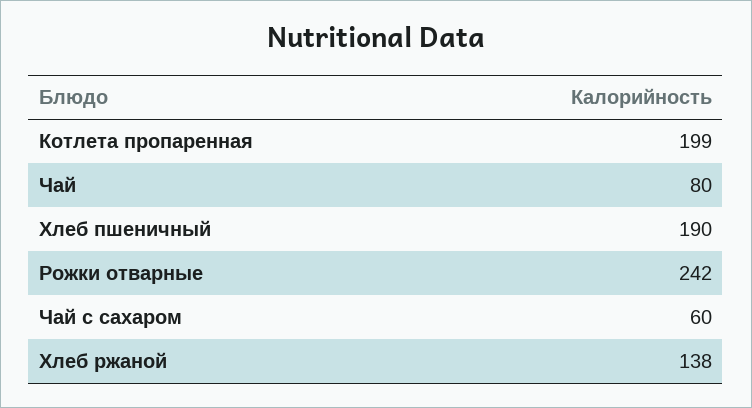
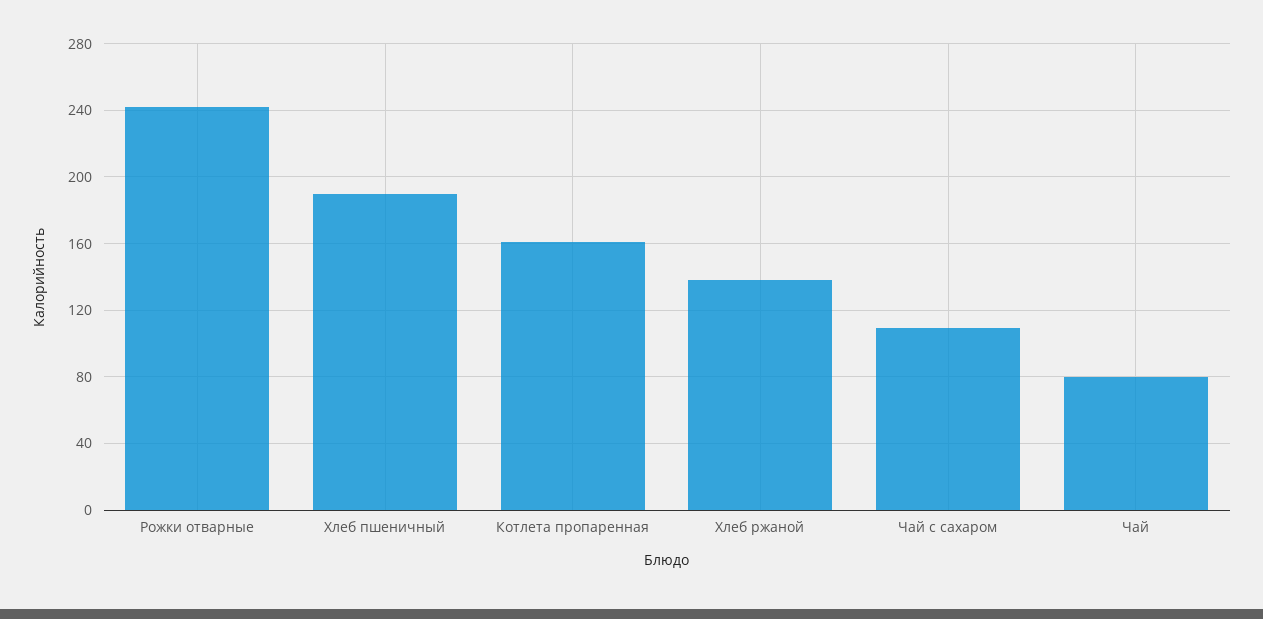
  {
-   "Котлета пропаренная": 199,
+   "Котлета пропаренная": 160,
    "Чай": 80,
    "Хлеб пшеничный": 190,
    "Рожки отварные": 242,
-   "Чай с сахаром": 60,
+   "Чай с сахаром": 110,
    "Хлеб ржаной": 138
  }

